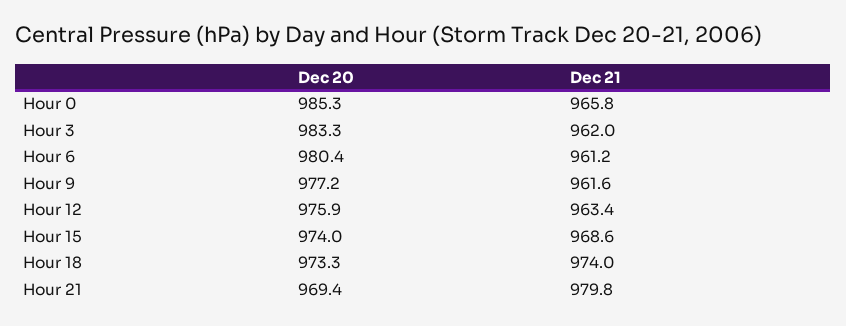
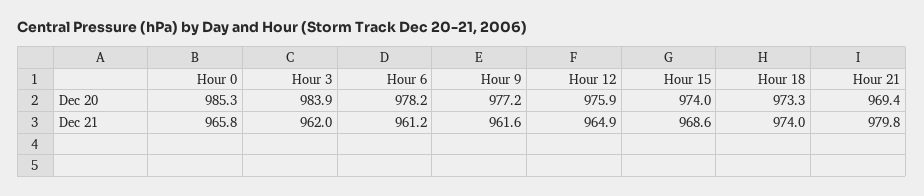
  {
    "Dec 20": {
      "Hour 0": 985.3,
-     "Hour 3": 983.3,
+     "Hour 3": 983.9,
-     "Hour 6": 980.4,
+     "Hour 6": 978.2,
      "Hour 9": 977.2,
      "Hour 12": 975.9,
      "Hour 15": 974,
      "Hour 18": 973.3,
      "Hour 21": 969.4
    },
    "Dec 21": {
      "Hour 0": 965.8,
      "Hour 3": 962,
      "Hour 6": 961.2,
      "Hour 9": 961.6,
-     "Hour 12": 963.4,
+     "Hour 12": 964.9,
      "Hour 15": 968.6,
      "Hour 18": 974,
      "Hour 21": 979.8
    }
  }

